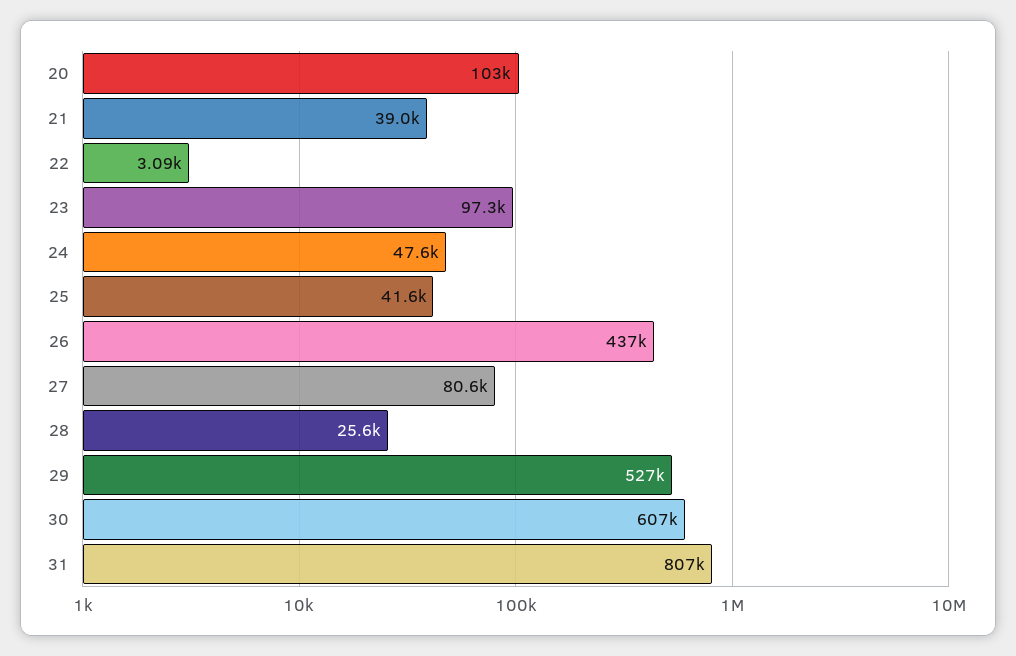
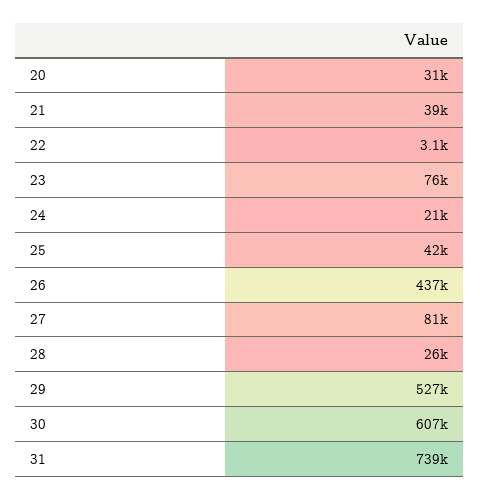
  {
-   "20": 103000,
+   "20": 31000,
    "21": 39000,
    "22": 3090,
-   "23": 97300,
+   "23": 76000,
-   "24": 47600,
+   "24": 21000,
    "25": 41600,
    "26": 437000,
    "27": 80600,
    "28": 25600,
    "29": 527000,
    "30": 607000,
-   "31": 807000
+   "31": 739000
  }

